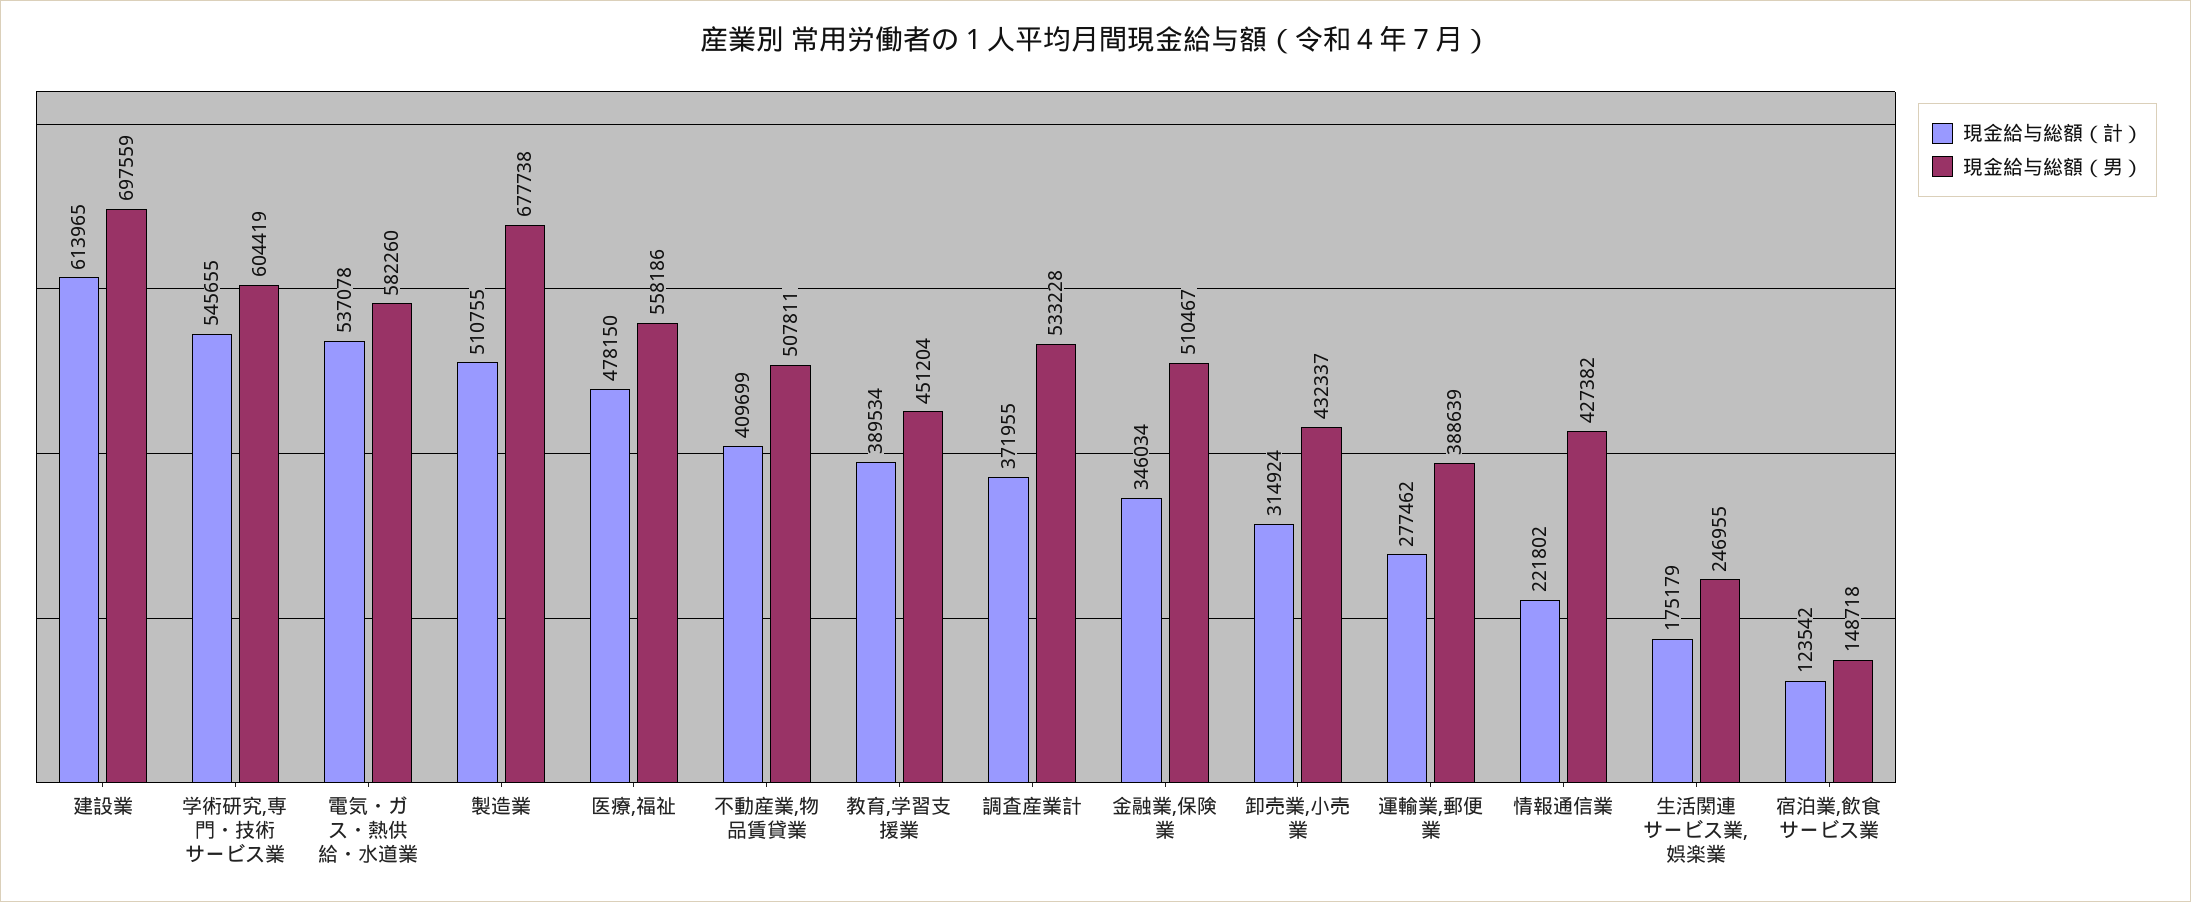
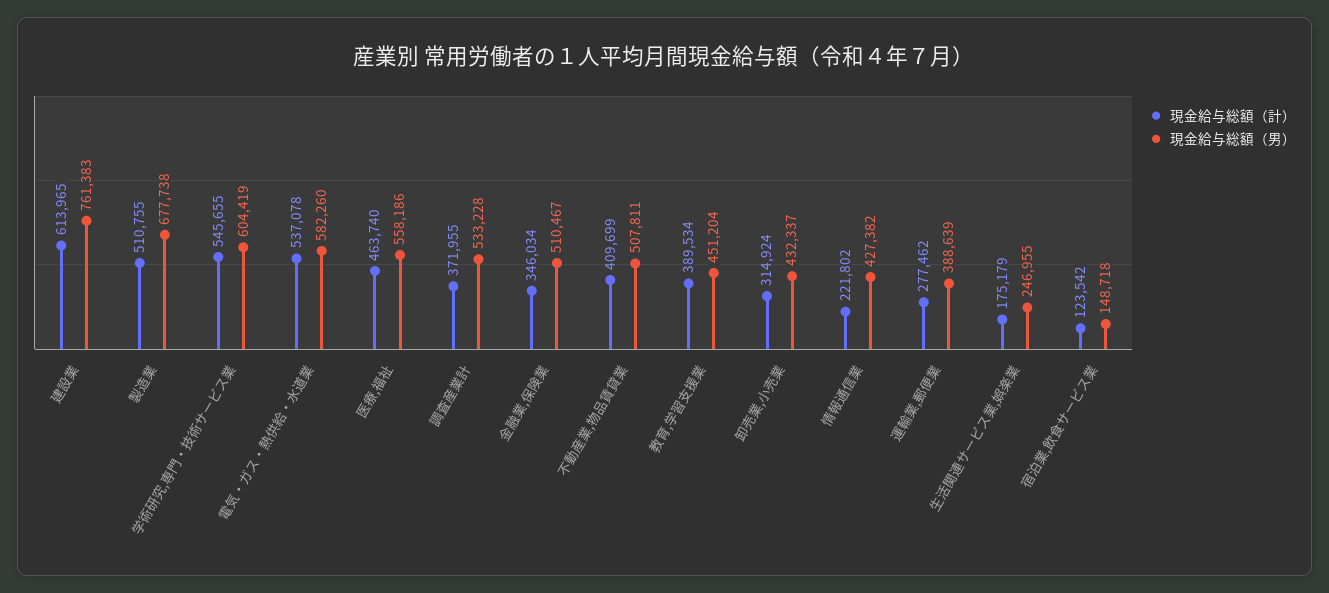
  {
    "現金給与総額（計）": {
      "建設業": 613965,
      "学術研究,専門・技術サービス業": 545655,
      "電気・ガス・熱供給・水道業": 537078,
      "製造業": 510755,
-     "医療,福祉": 478150,
+     "医療,福祉": 463740,
      "不動産業,物品賃貸業": 409699,
      "教育,学習支援業": 389534,
      "調査産業計": 371955,
      "金融業,保険業": 346034,
      "卸売業,小売業": 314924,
      "運輸業,郵便業": 277462,
      "情報通信業": 221802,
      "生活関連サービス業,娯楽業": 175179,
      "宿泊業,飲食サービス業": 123542
    },
    "現金給与総額（男）": {
-     "建設業": 697559,
+     "建設業": 761383,
      "学術研究,専門・技術サービス業": 604419,
      "電気・ガス・熱供給・水道業": 582260,
      "製造業": 677738,
      "医療,福祉": 558186,
      "不動産業,物品賃貸業": 507811,
      "教育,学習支援業": 451204,
      "調査産業計": 533228,
      "金融業,保険業": 510467,
      "卸売業,小売業": 432337,
      "運輸業,郵便業": 388639,
      "情報通信業": 427382,
      "生活関連サービス業,娯楽業": 246955,
      "宿泊業,飲食サービス業": 148718
    }
  }

